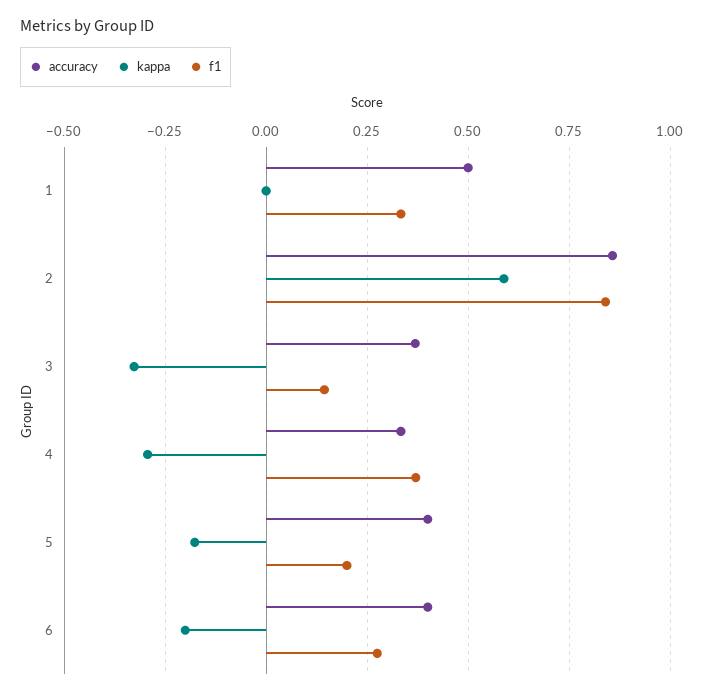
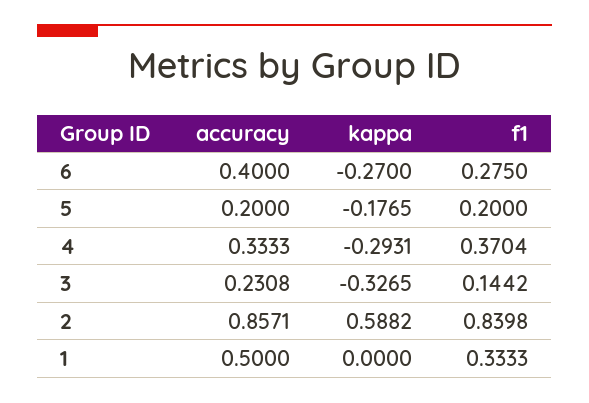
  {
    "accuracy": {
      "1": 0.5,
      "2": 0.8571,
-     "3": 0.375,
+     "3": 0.2308,
      "4": 0.3333,
-     "5": 0.4,
+     "5": 0.2,
      "6": 0.4
    },
    "kappa": {
      "1": 0,
      "2": 0.5882,
      "3": -0.3265,
      "4": -0.2931,
      "5": -0.1765,
-     "6": -0.2
+     "6": -0.27
    },
    "f1": {
      "1": 0.3333,
      "2": 0.8398,
      "3": 0.1442,
      "4": 0.3704,
      "5": 0.2,
      "6": 0.275
    }
  }

